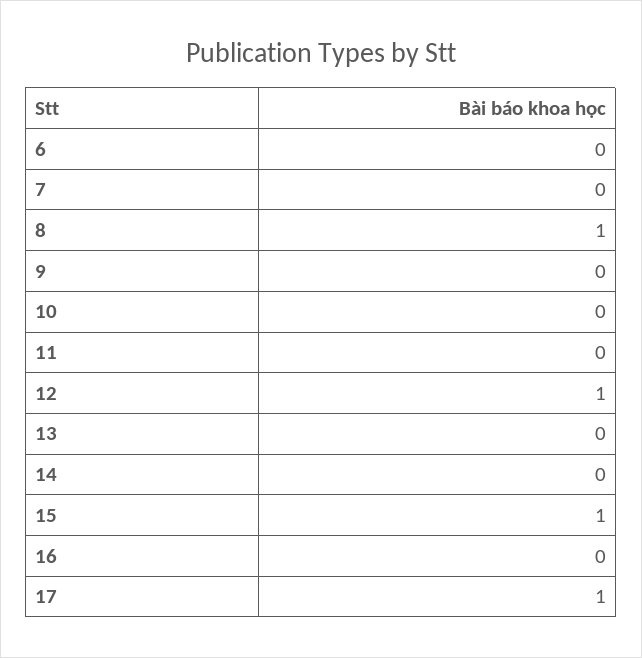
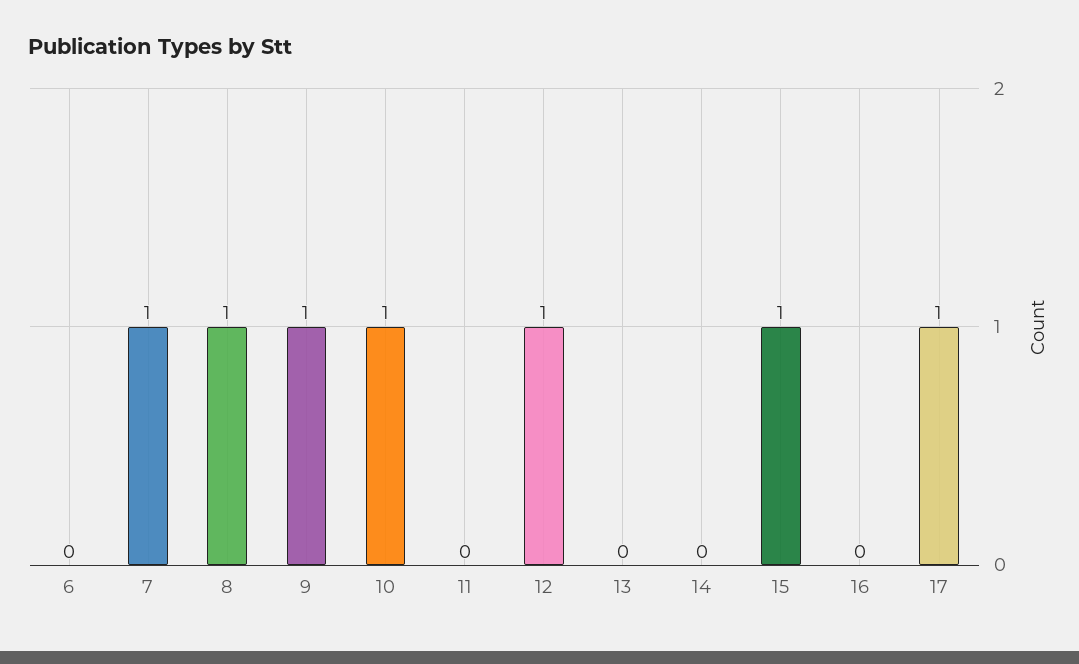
  {
    "6": 0,
-   "7": 0,
+   "7": 1,
    "8": 1,
-   "9": 0,
+   "9": 1,
-   "10": 0,
+   "10": 1,
    "11": 0,
    "12": 1,
    "13": 0,
    "14": 0,
    "15": 1,
    "16": 0,
    "17": 1
  }

